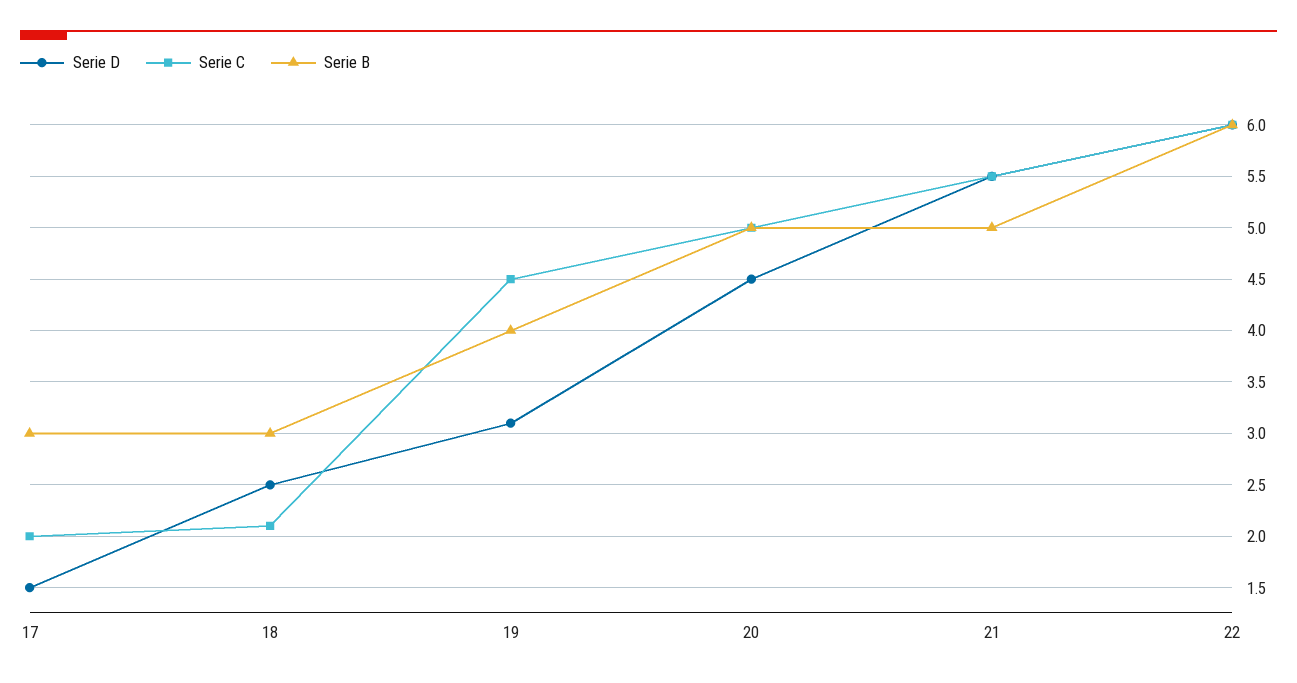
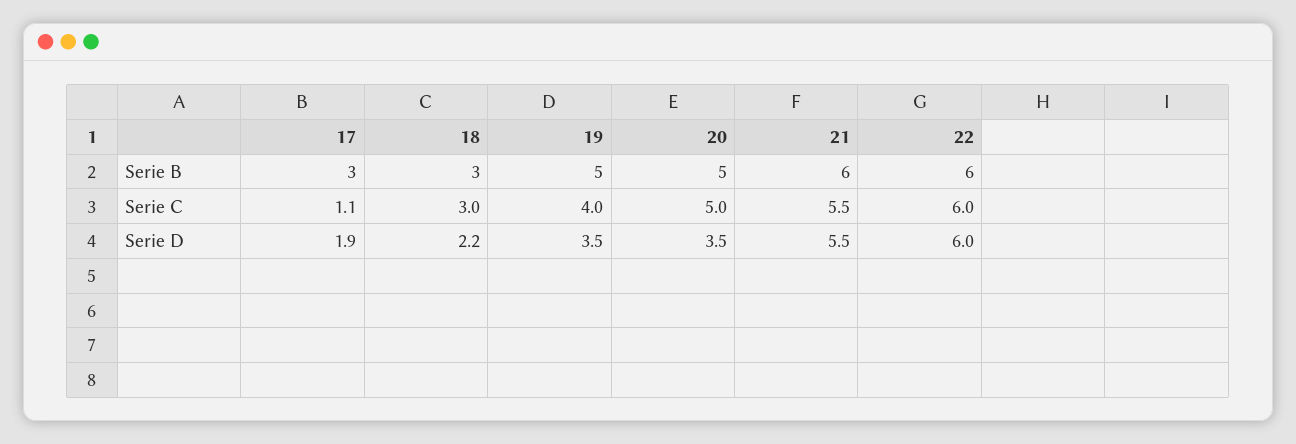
  {
    "Serie D": {
-     "17": 1.5,
+     "17": 1.9,
-     "18": 2.5,
+     "18": 2.2,
-     "19": 3.1,
+     "19": 3.5,
-     "20": 4.5,
+     "20": 3.5,
      "21": 5.5,
      "22": 6
    },
    "Serie C": {
-     "17": 2,
+     "17": 1.1,
-     "18": 2.1,
+     "18": 3,
-     "19": 4.5,
+     "19": 4,
      "20": 5,
      "21": 5.5,
      "22": 6
    },
    "Serie B": {
      "17": 3,
      "18": 3,
-     "19": 4,
+     "19": 5,
      "20": 5,
-     "21": 5,
+     "21": 6,
      "22": 6
    }
  }

